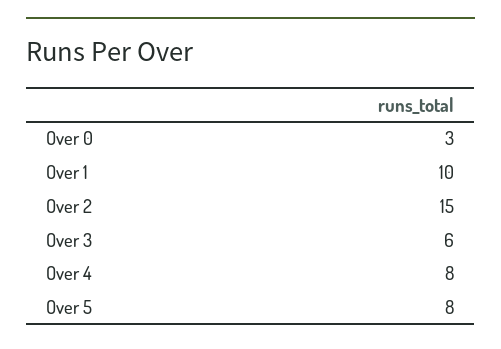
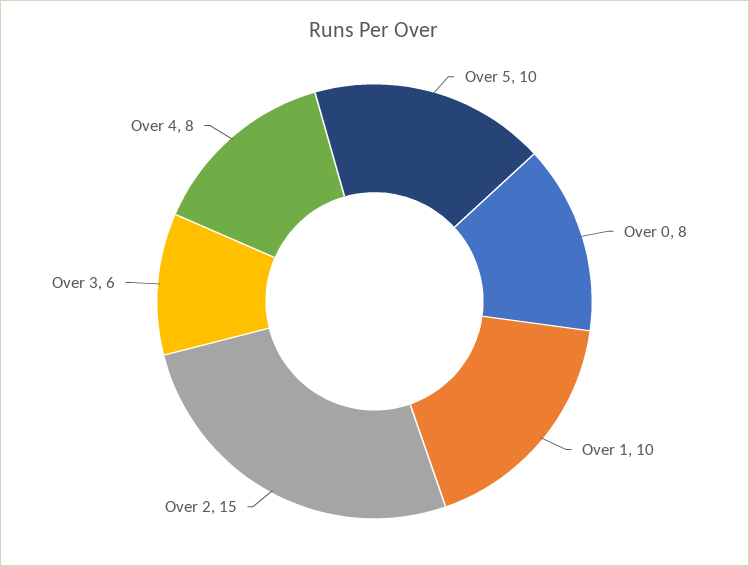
  {
-   "Over 0": 3,
+   "Over 0": 8,
    "Over 1": 10,
    "Over 2": 15,
    "Over 3": 6,
    "Over 4": 8,
-   "Over 5": 8
+   "Over 5": 10
  }

